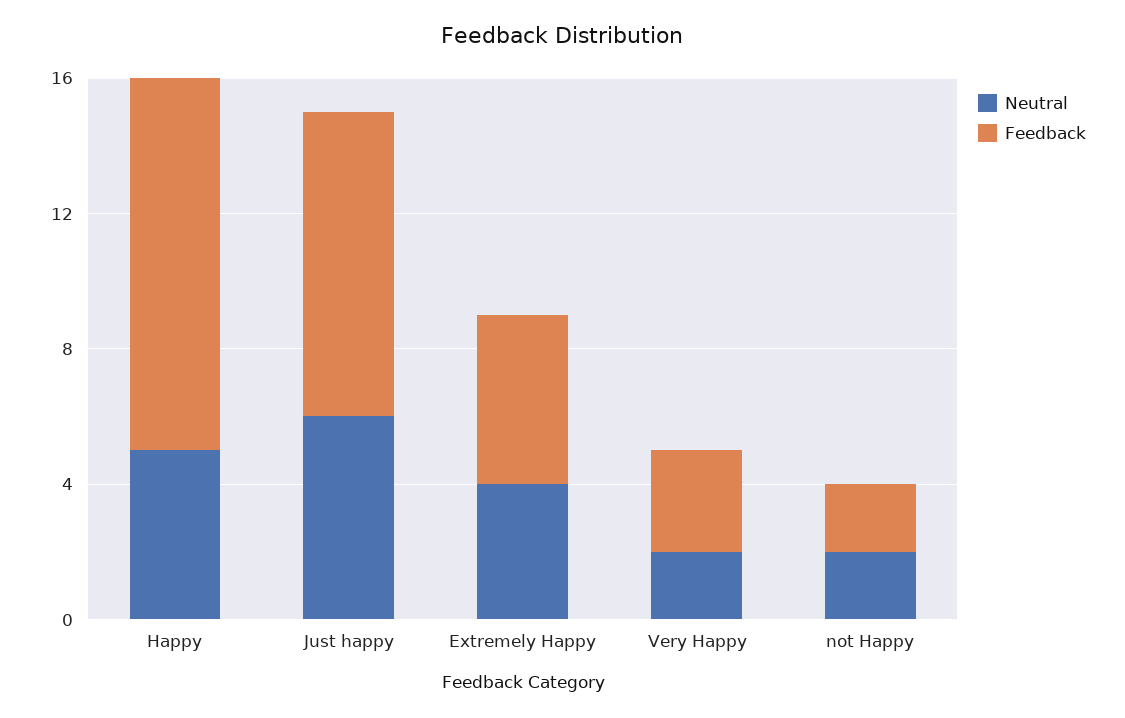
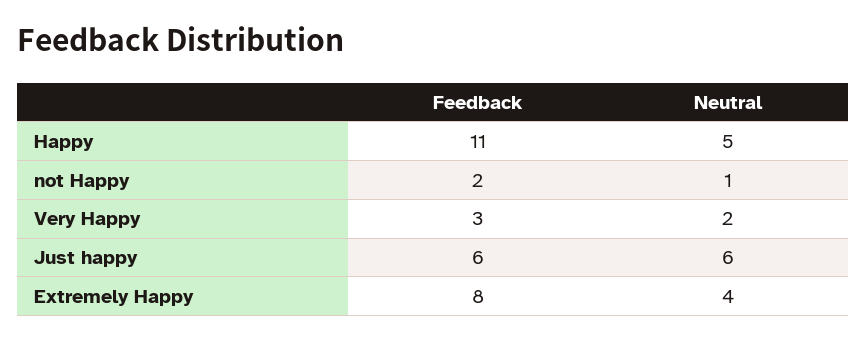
  {
    "Neutral": {
      "Happy": 5,
      "Just happy": 6,
      "Extremely Happy": 4,
      "Very Happy": 2,
-     "not Happy": 2
+     "not Happy": 1
    },
    "Feedback": {
      "Happy": 11,
-     "Just happy": 9,
+     "Just happy": 6,
-     "Extremely Happy": 5,
+     "Extremely Happy": 8,
      "Very Happy": 3,
      "not Happy": 2
    }
  }

